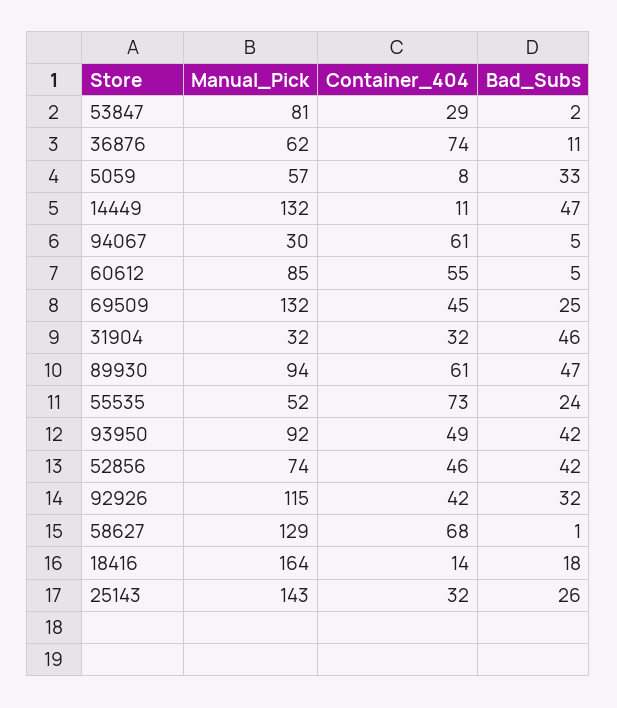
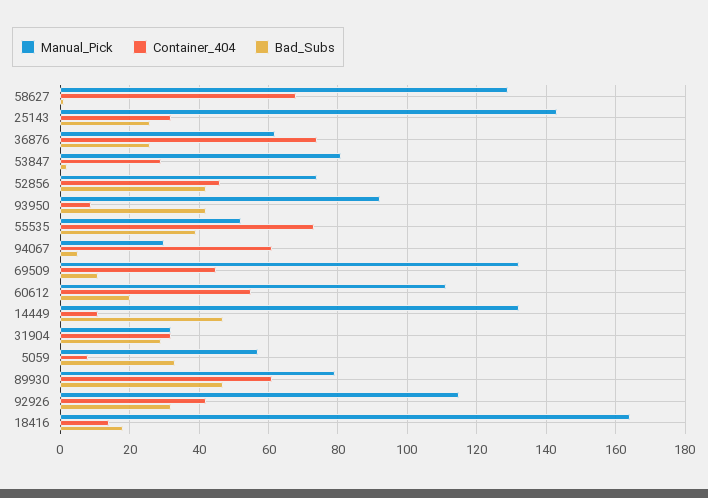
  {
    "Manual_Pick": {
      "53847": 81,
      "36876": 62,
      "5059": 57,
      "14449": 132,
      "94067": 30,
-     "60612": 85,
+     "60612": 110,
      "69509": 132,
      "31904": 32,
-     "89930": 94,
+     "89930": 80,
      "55535": 52,
      "93950": 92,
      "52856": 74,
      "92926": 115,
      "58627": 129,
      "18416": 164,
      "25143": 143
    },
    "Container_404": {
      "53847": 29,
      "36876": 74,
      "5059": 8,
      "14449": 11,
      "94067": 61,
      "60612": 55,
      "69509": 45,
      "31904": 32,
      "89930": 61,
      "55535": 73,
-     "93950": 49,
+     "93950": 10,
      "52856": 46,
      "92926": 42,
      "58627": 68,
      "18416": 14,
      "25143": 32
    },
    "Bad_Subs": {
      "53847": 2,
-     "36876": 11,
+     "36876": 25,
      "5059": 33,
      "14449": 47,
      "94067": 5,
-     "60612": 5,
+     "60612": 20,
-     "69509": 25,
+     "69509": 10,
-     "31904": 46,
+     "31904": 30,
      "89930": 47,
-     "55535": 24,
+     "55535": 40,
      "93950": 42,
      "52856": 42,
      "92926": 32,
      "58627": 1,
      "18416": 18,
      "25143": 26
    }
  }

